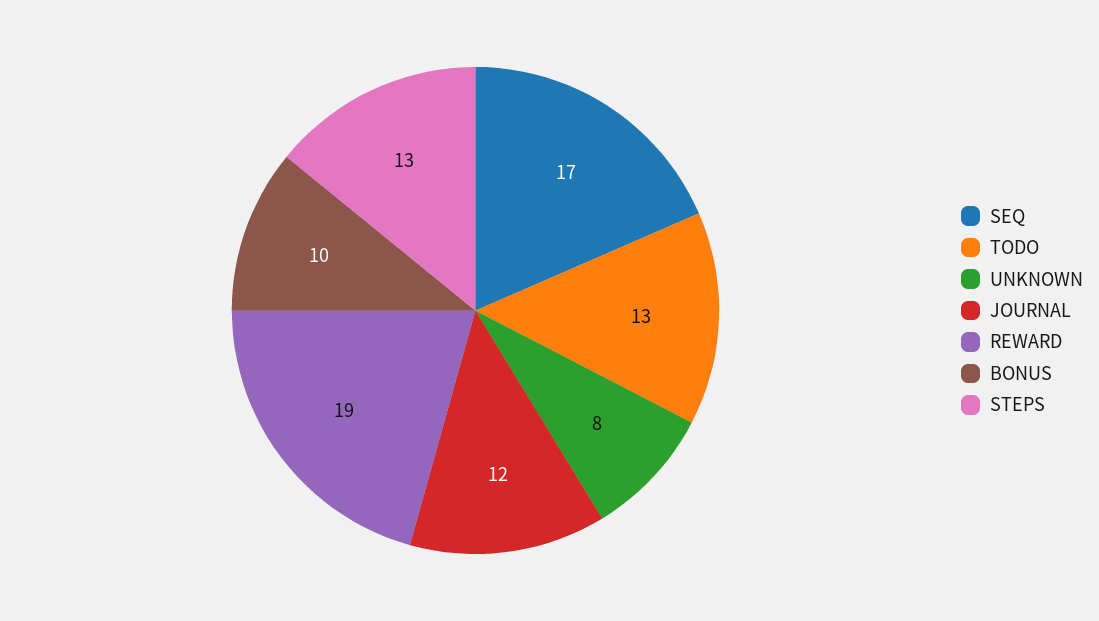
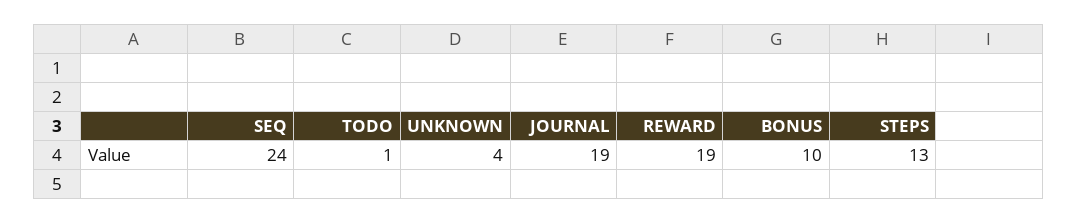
  {
-   "SEQ": 17,
+   "SEQ": 24,
-   "TODO": 13,
+   "TODO": 1,
-   "UNKNOWN": 8,
+   "UNKNOWN": 4,
-   "JOURNAL": 12,
+   "JOURNAL": 19,
    "REWARD": 19,
    "BONUS": 10,
    "STEPS": 13
  }

